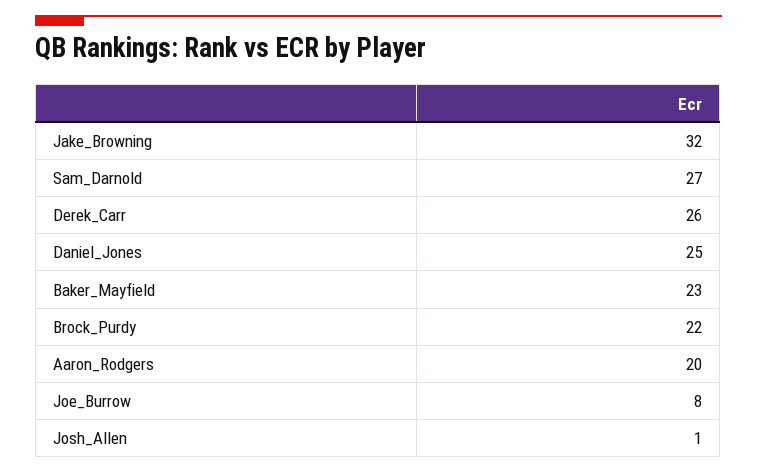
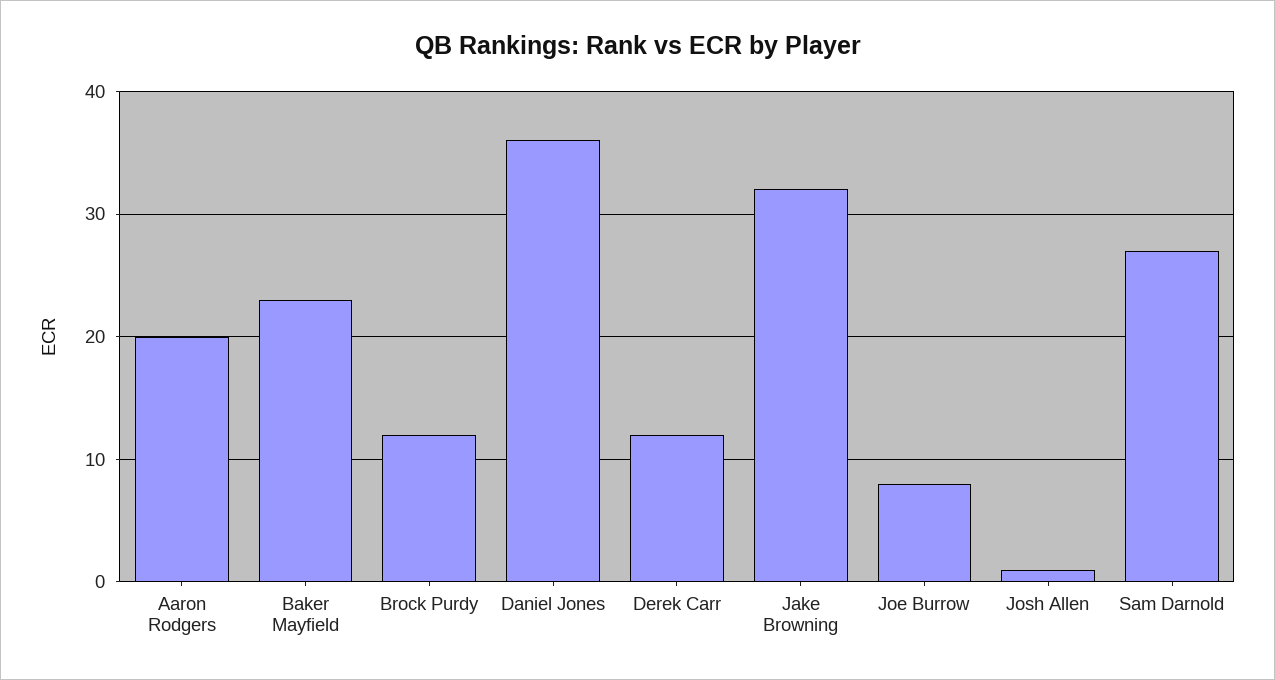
  {
    "Jake_Browning": 32,
    "Sam_Darnold": 27,
-   "Derek_Carr": 26,
+   "Derek_Carr": 12,
-   "Daniel_Jones": 25,
+   "Daniel_Jones": 36,
    "Baker_Mayfield": 23,
-   "Brock_Purdy": 22,
+   "Brock_Purdy": 12,
    "Aaron_Rodgers": 20,
    "Joe_Burrow": 8,
    "Josh_Allen": 1
  }

